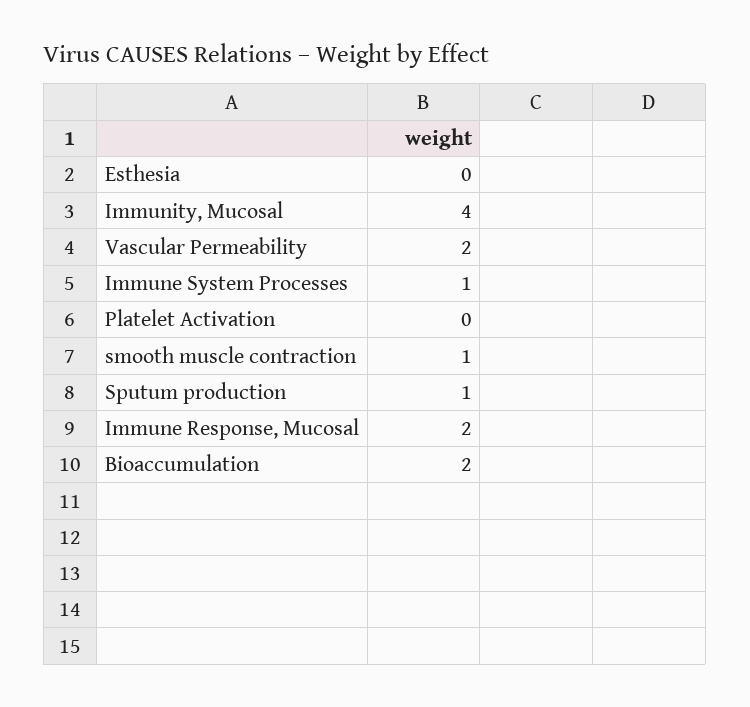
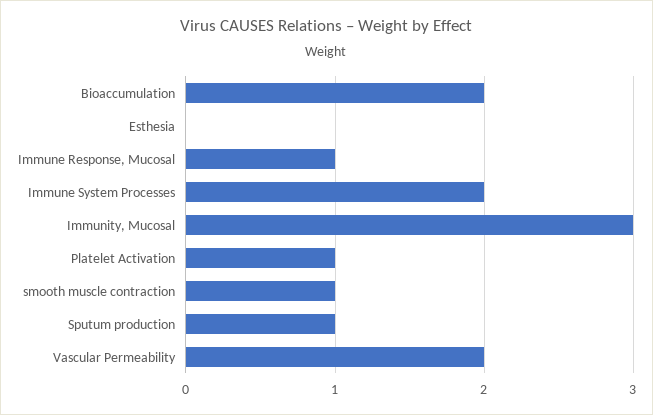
  {
    "Esthesia": 0,
-   "Immunity, Mucosal": 4,
+   "Immunity, Mucosal": 3,
    "Vascular Permeability": 2,
-   "Immune System Processes": 1,
+   "Immune System Processes": 2,
-   "Platelet Activation": 0,
+   "Platelet Activation": 1,
    "smooth muscle contraction": 1,
    "Sputum production": 1,
-   "Immune Response, Mucosal": 2,
+   "Immune Response, Mucosal": 1,
    "Bioaccumulation": 2
  }

